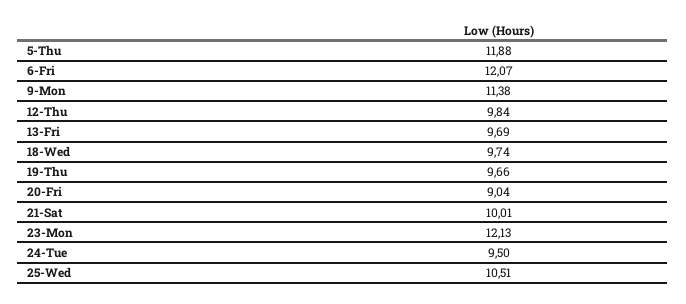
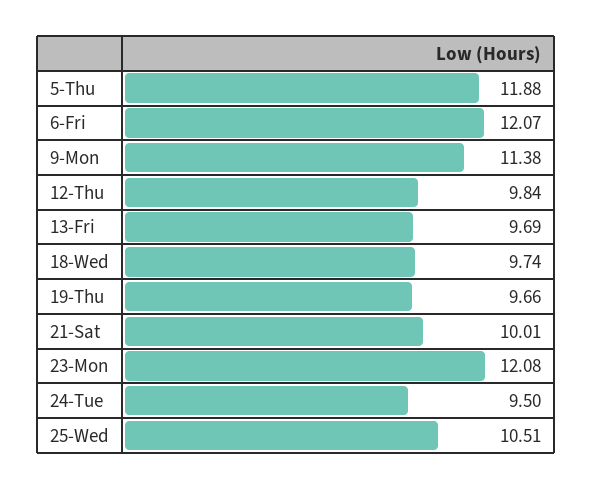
  {
    "5-Thu": 11.88,
    "6-Fri": 12.07,
    "9-Mon": 11.38,
    "12-Thu": 9.84,
    "13-Fri": 9.69,
    "18-Wed": 9.74,
    "19-Thu": 9.66,
-   "20-Fri": 9.04,
    "21-Sat": 10.01,
-   "23-Mon": 12.13,
+   "23-Mon": 12.08,
    "24-Tue": 9.5,
    "25-Wed": 10.51
  }

